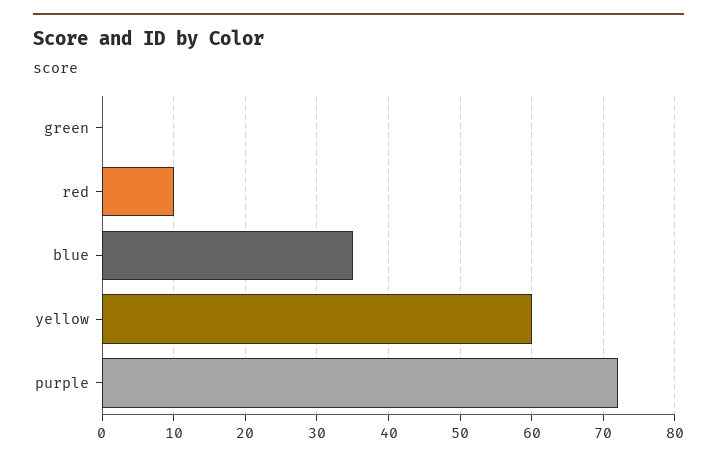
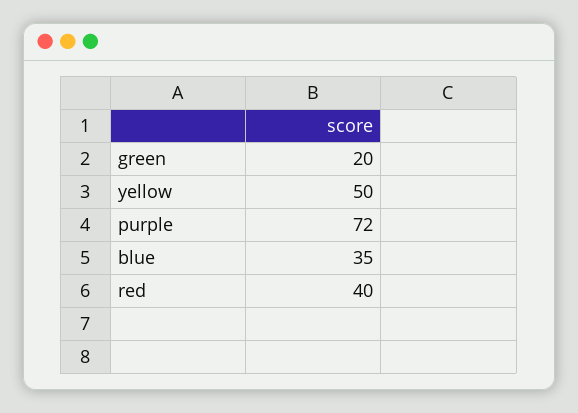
  {
-   "green": 0,
+   "green": 20,
-   "red": 10,
+   "red": 40,
    "blue": 35,
-   "yellow": 60,
+   "yellow": 50,
    "purple": 72
  }

